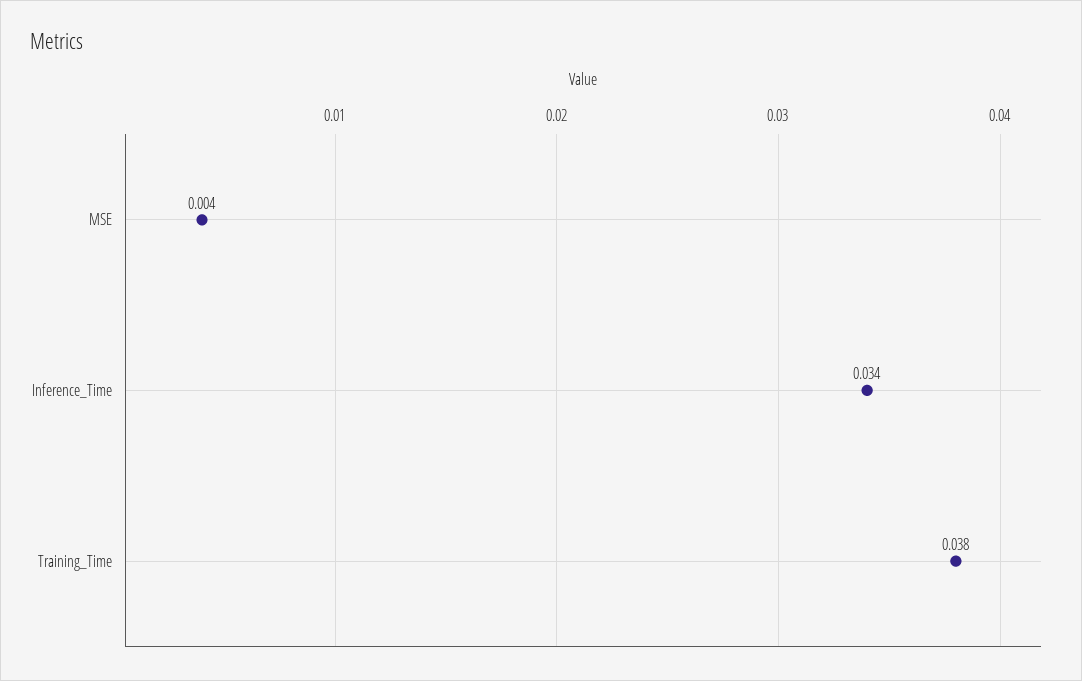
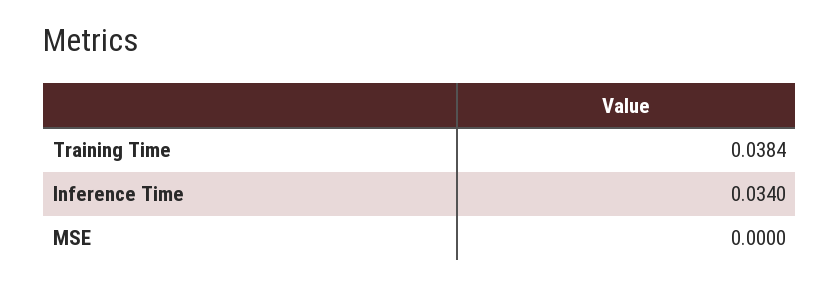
  {
-   "MSE": 0.004,
+   "MSE": 0,
    "Inference_Time": 0.034,
    "Training_Time": 0.0384
  }

